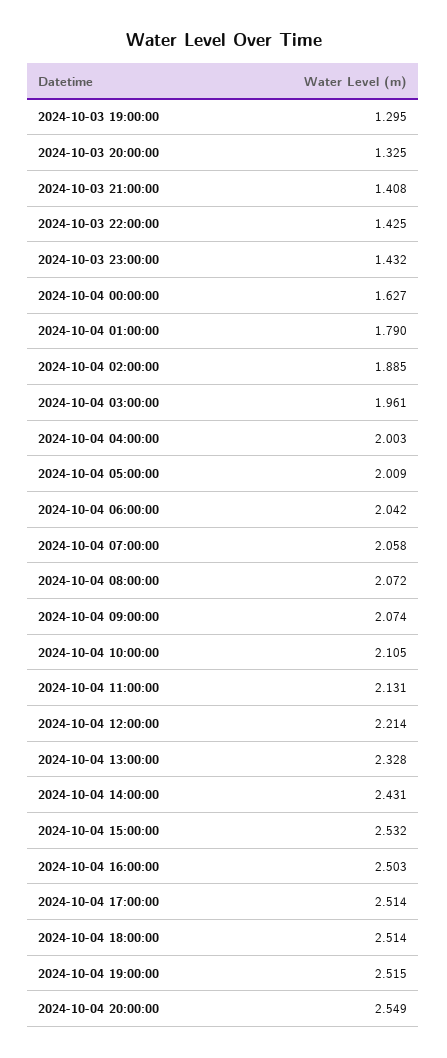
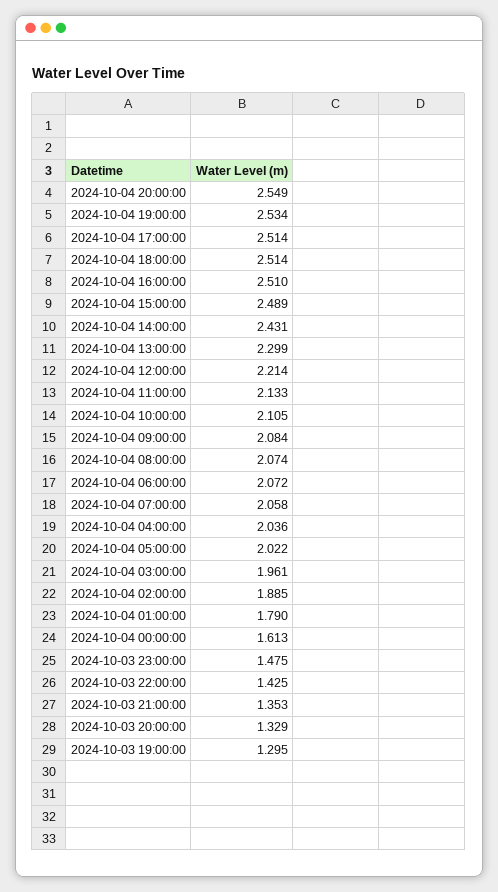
  {
    "2024-10-03 19:00:00": 1.295,
-   "2024-10-03 20:00:00": 1.325,
+   "2024-10-03 20:00:00": 1.329,
-   "2024-10-03 21:00:00": 1.408,
+   "2024-10-03 21:00:00": 1.353,
    "2024-10-03 22:00:00": 1.425,
-   "2024-10-03 23:00:00": 1.432,
+   "2024-10-03 23:00:00": 1.475,
-   "2024-10-04 00:00:00": 1.627,
+   "2024-10-04 00:00:00": 1.613,
    "2024-10-04 01:00:00": 1.79,
    "2024-10-04 02:00:00": 1.885,
    "2024-10-04 03:00:00": 1.961,
-   "2024-10-04 04:00:00": 2.003,
+   "2024-10-04 04:00:00": 2.036,
-   "2024-10-04 05:00:00": 2.009,
+   "2024-10-04 05:00:00": 2.022,
-   "2024-10-04 06:00:00": 2.042,
+   "2024-10-04 06:00:00": 2.072,
    "2024-10-04 07:00:00": 2.058,
-   "2024-10-04 08:00:00": 2.072,
+   "2024-10-04 08:00:00": 2.074,
-   "2024-10-04 09:00:00": 2.074,
+   "2024-10-04 09:00:00": 2.084,
    "2024-10-04 10:00:00": 2.105,
-   "2024-10-04 11:00:00": 2.131,
+   "2024-10-04 11:00:00": 2.133,
    "2024-10-04 12:00:00": 2.214,
-   "2024-10-04 13:00:00": 2.328,
+   "2024-10-04 13:00:00": 2.299,
    "2024-10-04 14:00:00": 2.431,
-   "2024-10-04 15:00:00": 2.532,
+   "2024-10-04 15:00:00": 2.489,
-   "2024-10-04 16:00:00": 2.503,
+   "2024-10-04 16:00:00": 2.51,
    "2024-10-04 17:00:00": 2.514,
    "2024-10-04 18:00:00": 2.514,
-   "2024-10-04 19:00:00": 2.515,
+   "2024-10-04 19:00:00": 2.534,
    "2024-10-04 20:00:00": 2.549
  }

